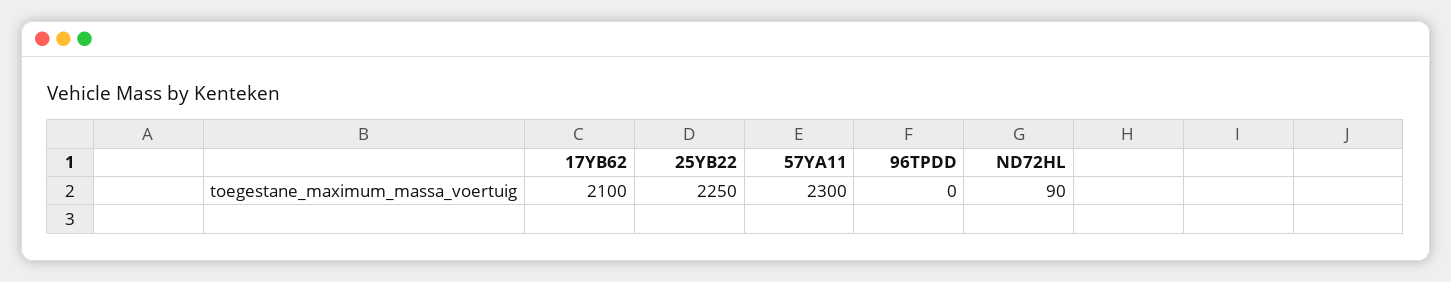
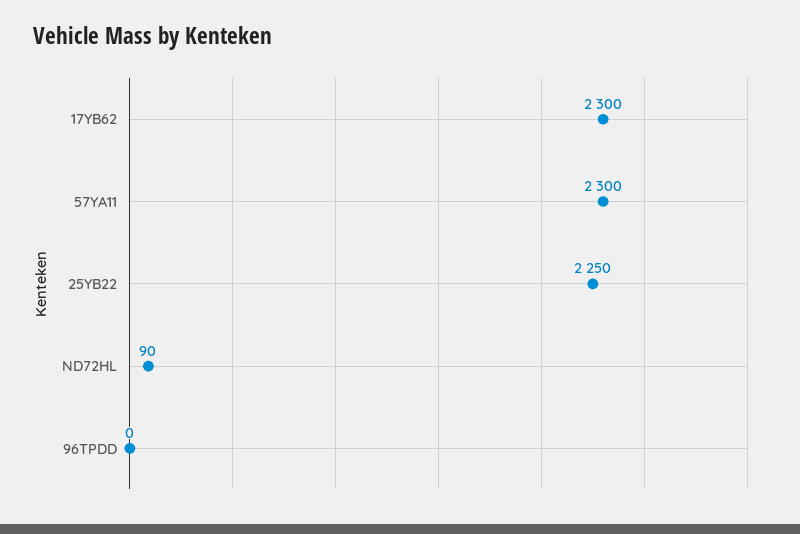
  {
-   "17YB62": 2100,
+   "17YB62": 2300,
    "25YB22": 2250,
    "57YA11": 2300,
    "96TPDD": 0,
    "ND72HL": 90
  }

